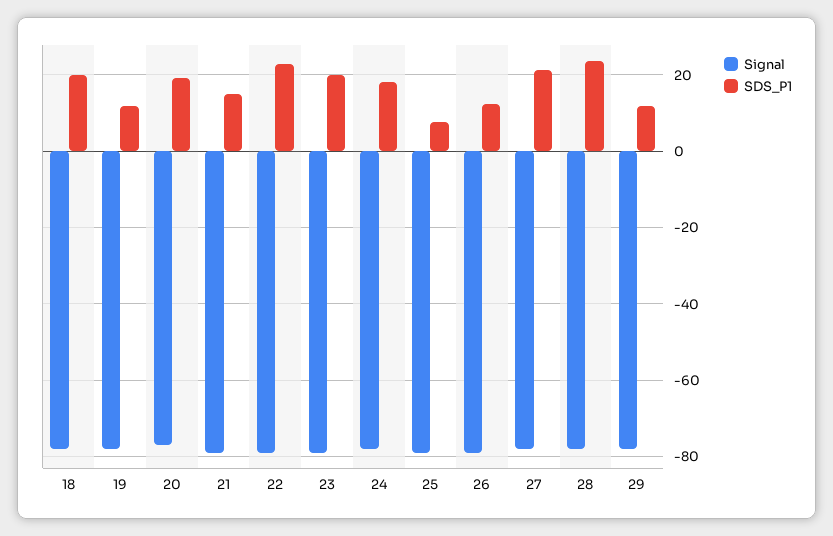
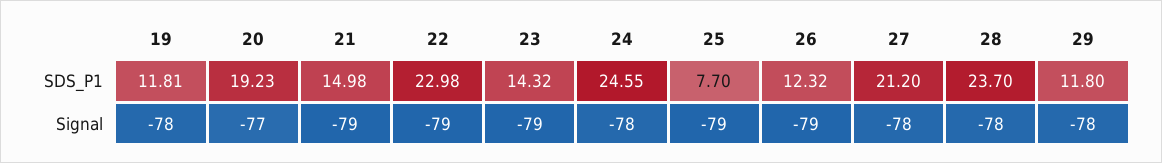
  {
    "Signal": {
-     "18": -78,
      "19": -78,
      "20": -77,
      "21": -79,
      "22": -79,
      "23": -79,
      "24": -78,
      "25": -79,
      "26": -79,
      "27": -78,
      "28": -78,
      "29": -78
    },
    "SDS_P1": {
-     "18": 20,
      "19": 11.81,
      "20": 19.23,
      "21": 14.98,
      "22": 22.98,
-     "23": 20,
+     "23": 14.32,
-     "24": 18,
+     "24": 24.55,
      "25": 7.7,
      "26": 12.32,
      "27": 21.2,
      "28": 23.7,
      "29": 11.8
    }
  }

